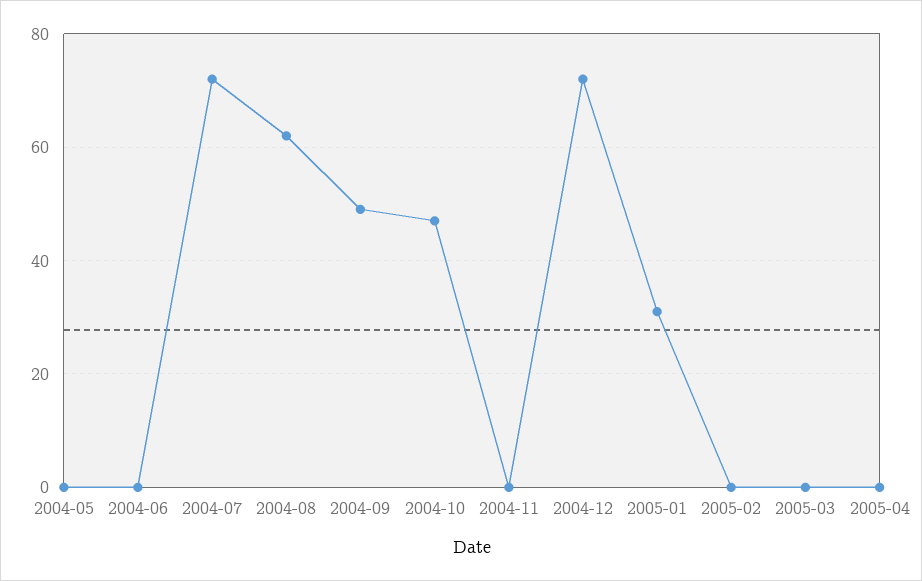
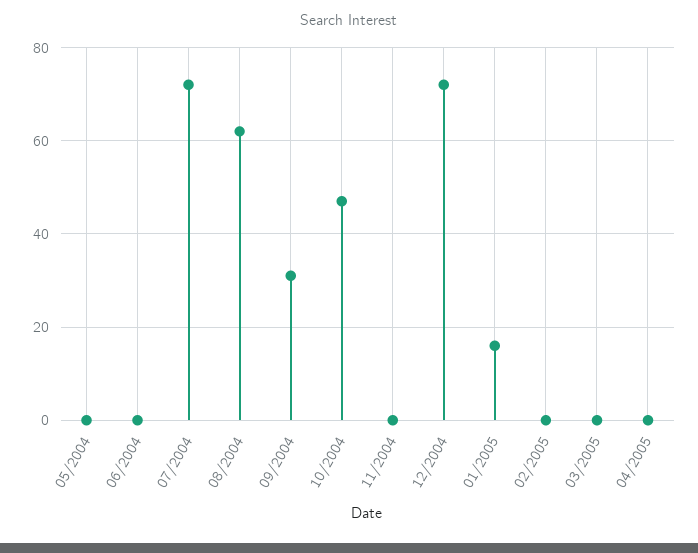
  {
    "2004-05": 0,
    "2004-06": 0,
    "2004-07": 70,
    "2004-08": 60,
-   "2004-09": 50,
+   "2004-09": 30,
    "2004-10": 45,
    "2004-11": 0,
    "2004-12": 70,
-   "2005-01": 30,
+   "2005-01": 15,
    "2005-02": 0,
    "2005-03": 0,
    "2005-04": 0
  }

